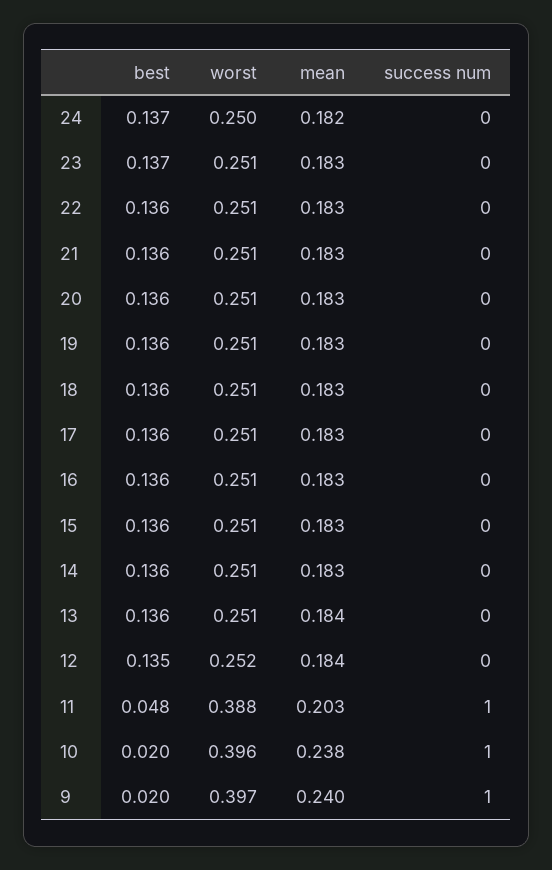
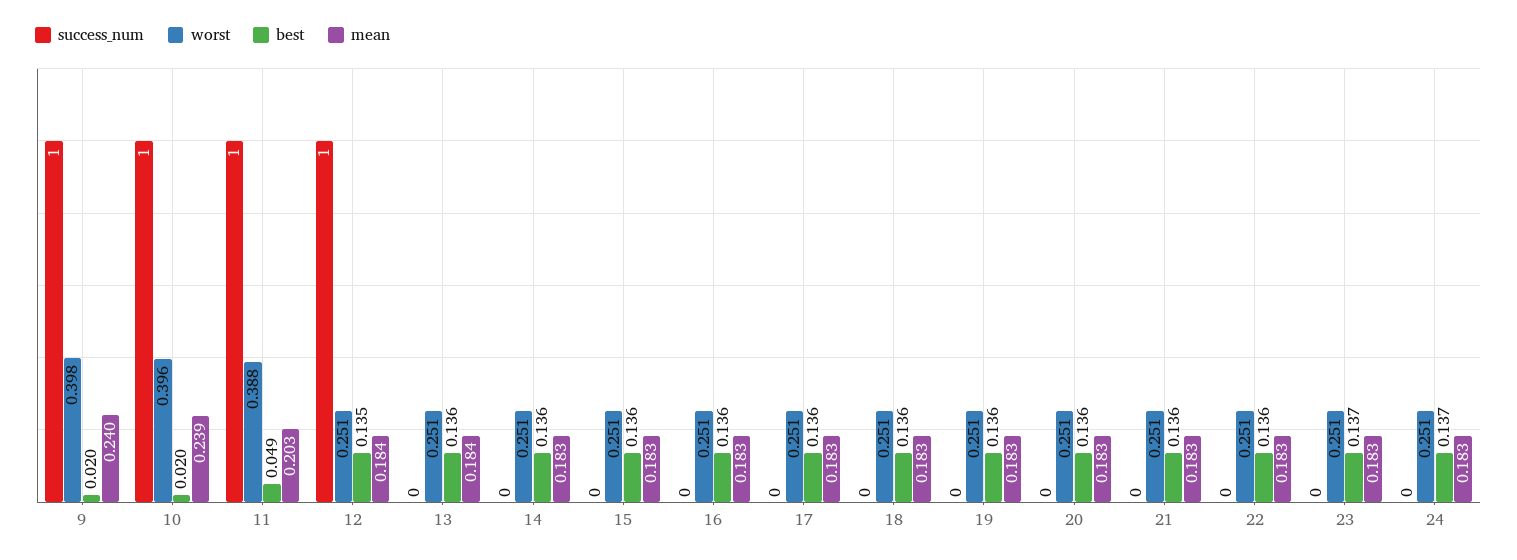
  {
    "best": {
      "24": 0.137,
      "23": 0.137,
      "22": 0.136,
      "21": 0.136,
      "20": 0.136,
      "19": 0.136,
      "18": 0.136,
      "17": 0.136,
      "16": 0.136,
      "15": 0.136,
      "14": 0.136,
      "13": 0.136,
      "12": 0.135,
-     "11": 0.048,
+     "11": 0.049,
      "10": 0.02,
      "9": 0.02
    },
    "worst": {
-     "24": 0.25,
+     "24": 0.251,
      "23": 0.251,
      "22": 0.251,
      "21": 0.251,
      "20": 0.251,
      "19": 0.251,
      "18": 0.251,
      "17": 0.251,
      "16": 0.251,
      "15": 0.251,
      "14": 0.251,
      "13": 0.251,
-     "12": 0.252,
+     "12": 0.251,
      "11": 0.388,
      "10": 0.396,
-     "9": 0.397
+     "9": 0.398
    },
    "mean": {
-     "24": 0.182,
+     "24": 0.183,
      "23": 0.183,
      "22": 0.183,
      "21": 0.183,
      "20": 0.183,
      "19": 0.183,
      "18": 0.183,
      "17": 0.183,
      "16": 0.183,
      "15": 0.183,
      "14": 0.183,
      "13": 0.184,
      "12": 0.184,
      "11": 0.203,
-     "10": 0.238,
+     "10": 0.239,
      "9": 0.24
    },
    "success num": {
      "24": 0,
      "23": 0,
      "22": 0,
      "21": 0,
      "20": 0,
      "19": 0,
      "18": 0,
      "17": 0,
      "16": 0,
      "15": 0,
      "14": 0,
      "13": 0,
-     "12": 0,
+     "12": 1,
      "11": 1,
      "10": 1,
      "9": 1
    }
  }

